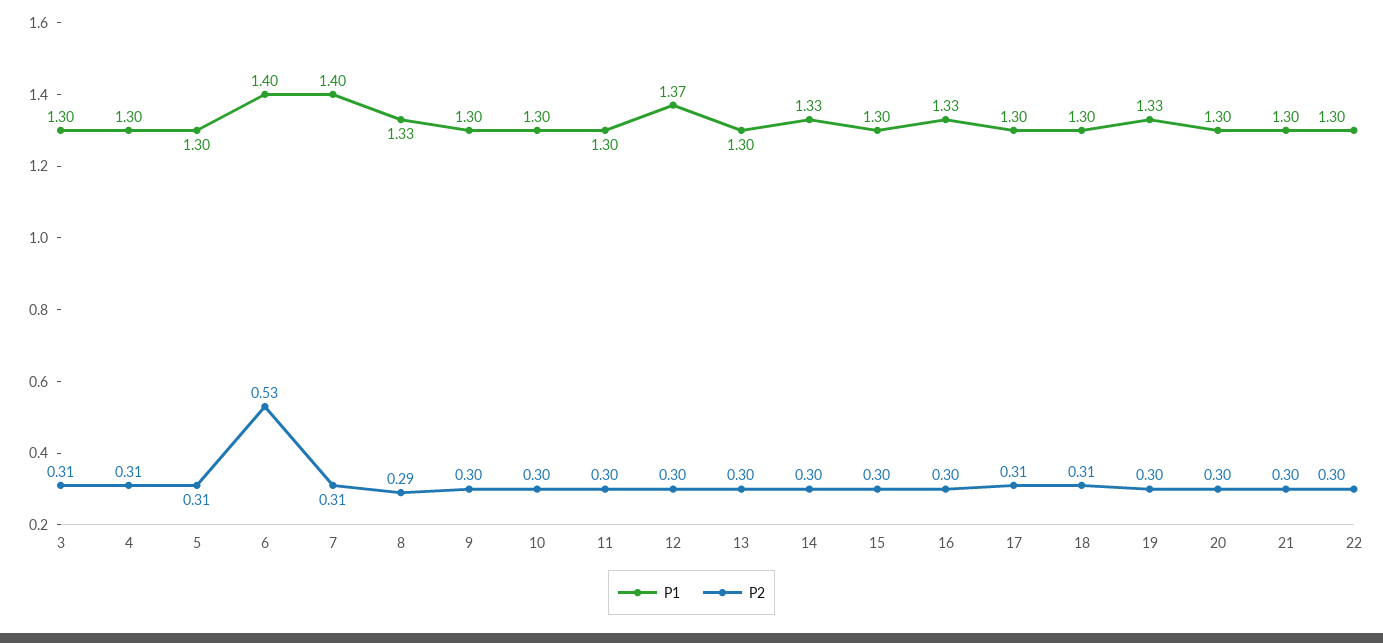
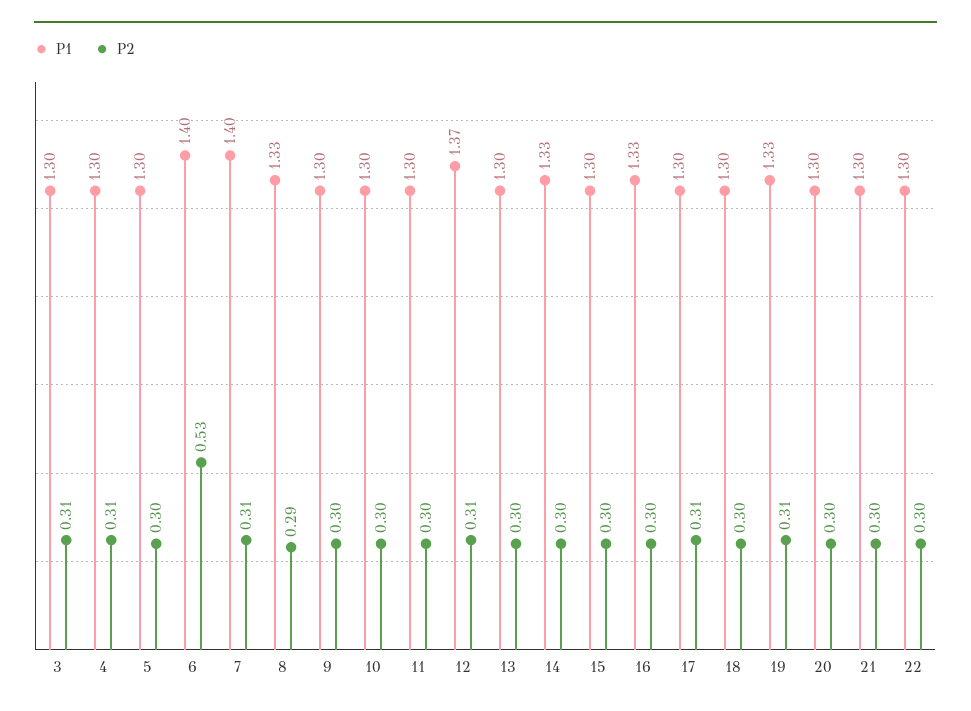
  {
    "P1": {
      "3": 1.3,
      "4": 1.3,
      "5": 1.3,
      "6": 1.4,
      "7": 1.4,
      "8": 1.33,
      "9": 1.3,
      "10": 1.3,
      "11": 1.3,
      "12": 1.37,
      "13": 1.3,
      "14": 1.33,
      "15": 1.3,
      "16": 1.33,
      "17": 1.3,
      "18": 1.3,
      "19": 1.33,
      "20": 1.3,
      "21": 1.3,
      "22": 1.3
    },
    "P2": {
      "3": 0.31,
      "4": 0.31,
-     "5": 0.31,
+     "5": 0.3,
      "6": 0.53,
      "7": 0.31,
      "8": 0.29,
      "9": 0.3,
      "10": 0.3,
      "11": 0.3,
-     "12": 0.3,
+     "12": 0.31,
      "13": 0.3,
      "14": 0.3,
      "15": 0.3,
      "16": 0.3,
      "17": 0.31,
-     "18": 0.31,
+     "18": 0.3,
-     "19": 0.3,
+     "19": 0.31,
      "20": 0.3,
      "21": 0.3,
      "22": 0.3
    }
  }

